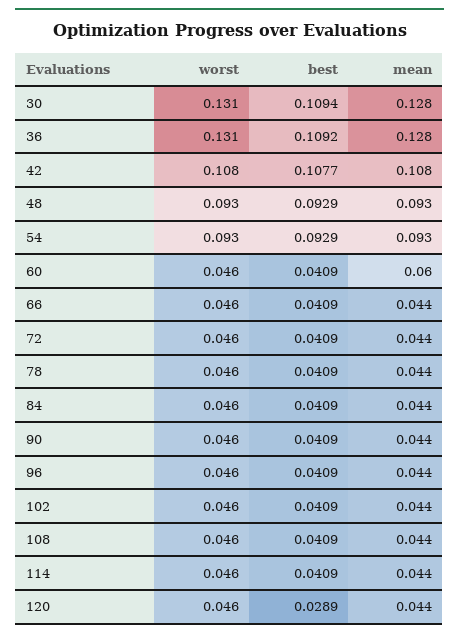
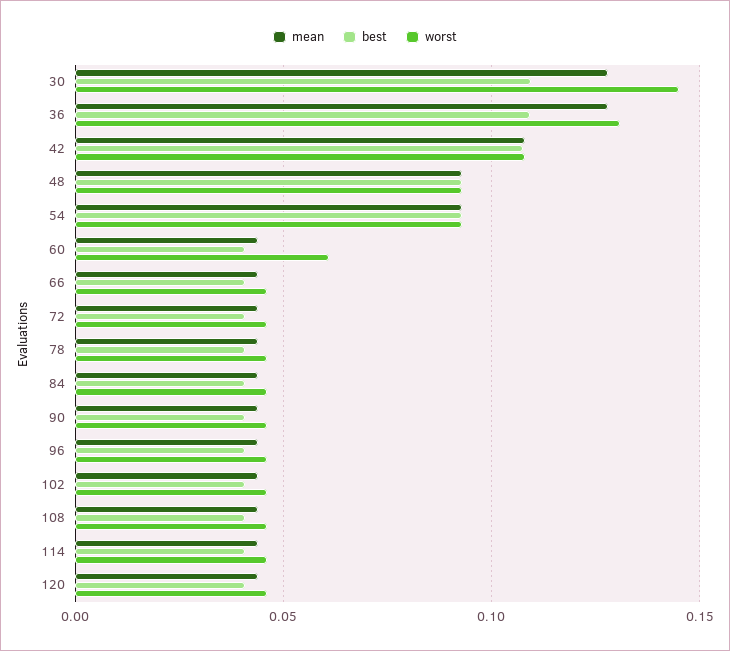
  {
    "worst": {
-     "30": 0.131,
+     "30": 0.145,
      "36": 0.131,
      "42": 0.108,
      "48": 0.093,
      "54": 0.093,
-     "60": 0.046,
+     "60": 0.06,
      "66": 0.046,
      "72": 0.046,
      "78": 0.046,
      "84": 0.046,
      "90": 0.046,
      "96": 0.046,
      "102": 0.046,
      "108": 0.046,
      "114": 0.046,
      "120": 0.046
    },
    "best": {
      "30": 0.1094,
      "36": 0.1092,
      "42": 0.1077,
      "48": 0.0929,
      "54": 0.0929,
      "60": 0.0409,
      "66": 0.0409,
      "72": 0.0409,
      "78": 0.0409,
      "84": 0.0409,
      "90": 0.0409,
      "96": 0.0409,
      "102": 0.0409,
      "108": 0.0409,
      "114": 0.0409,
-     "120": 0.0289
+     "120": 0.04
    },
    "mean": {
      "30": 0.128,
      "36": 0.128,
      "42": 0.108,
      "48": 0.093,
      "54": 0.093,
-     "60": 0.06,
+     "60": 0.045,
      "66": 0.044,
      "72": 0.044,
      "78": 0.044,
      "84": 0.044,
      "90": 0.044,
      "96": 0.044,
      "102": 0.044,
      "108": 0.044,
      "114": 0.044,
      "120": 0.044
    }
  }

